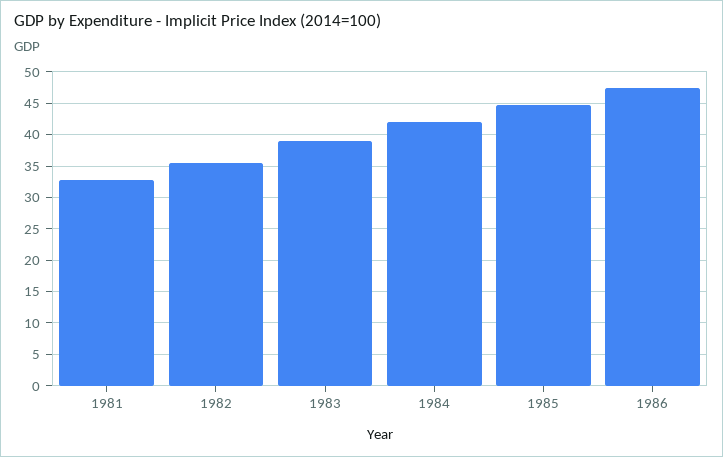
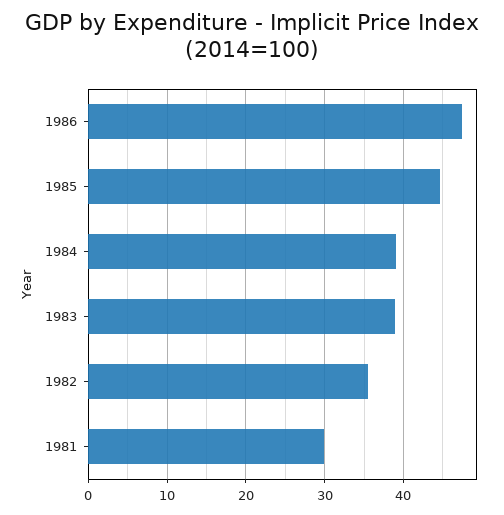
  {
-   "1981": 33,
+   "1981": 30,
    "1982": 35,
    "1983": 39,
-   "1984": 42,
+   "1984": 39,
    "1985": 45,
    "1986": 47
  }

